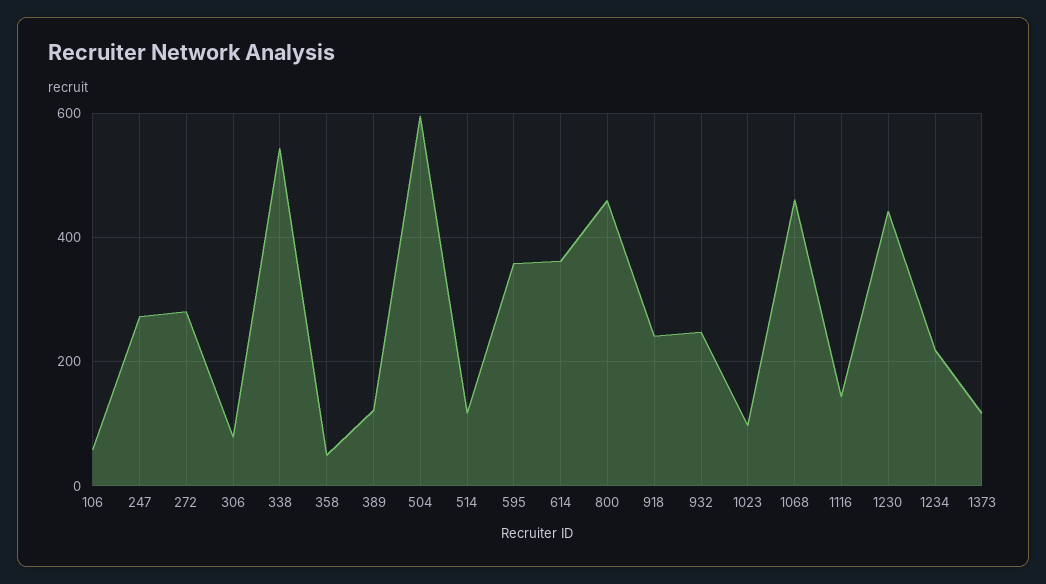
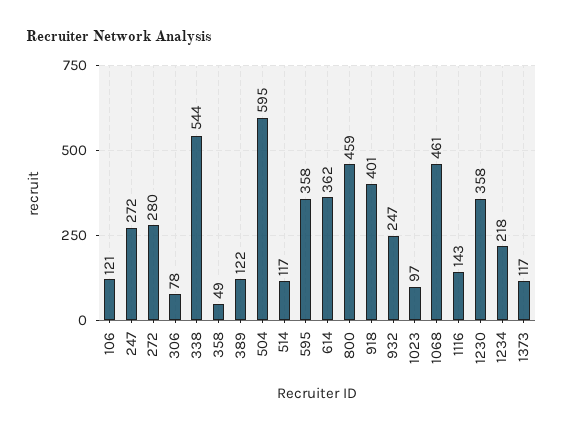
  {
-   "106": 60,
+   "106": 121,
    "247": 272,
    "272": 280,
    "306": 78,
    "338": 544,
    "358": 49,
    "389": 122,
    "504": 595,
    "514": 117,
    "595": 358,
    "614": 362,
    "800": 459,
-   "918": 240,
+   "918": 401,
    "932": 247,
    "1023": 97,
    "1068": 461,
    "1116": 143,
-   "1230": 440,
+   "1230": 358,
    "1234": 218,
    "1373": 117
  }

